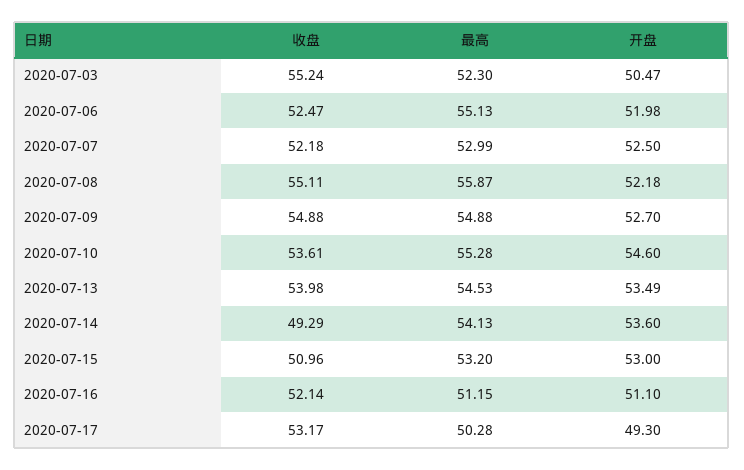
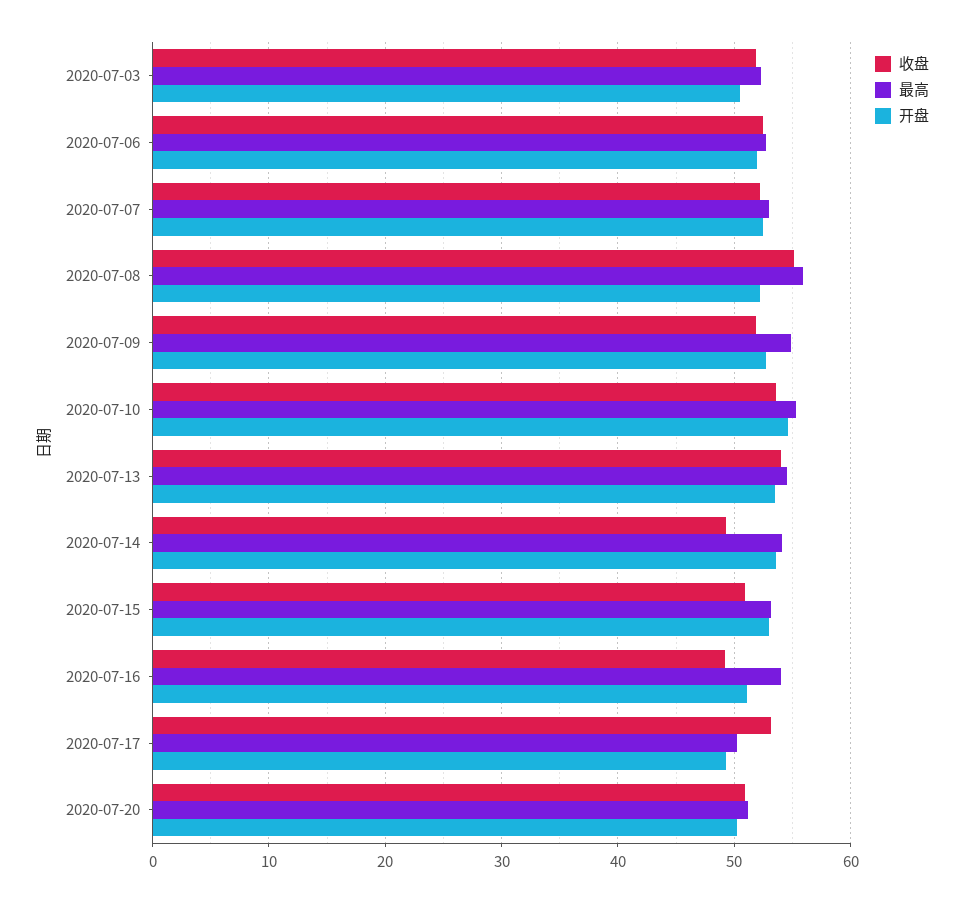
  {
    "收盘": {
-     "2020-07-03": 55.24,
+     "2020-07-03": 52,
      "2020-07-06": 52.47,
      "2020-07-07": 52.18,
      "2020-07-08": 55.11,
-     "2020-07-09": 54.88,
+     "2020-07-09": 52,
      "2020-07-10": 53.61,
      "2020-07-13": 53.98,
      "2020-07-14": 49.29,
      "2020-07-15": 50.96,
-     "2020-07-16": 52.14,
+     "2020-07-16": 49,
-     "2020-07-17": 53.17
+     "2020-07-17": 53.17,
+     "2020-07-20": 51
    },
    "最高": {
      "2020-07-03": 52.3,
-     "2020-07-06": 55.13,
+     "2020-07-06": 53,
      "2020-07-07": 52.99,
      "2020-07-08": 55.87,
      "2020-07-09": 54.88,
      "2020-07-10": 55.28,
      "2020-07-13": 54.53,
      "2020-07-14": 54.13,
      "2020-07-15": 53.2,
-     "2020-07-16": 51.15,
+     "2020-07-16": 54,
-     "2020-07-17": 50.28
+     "2020-07-17": 50.28,
+     "2020-07-20": 51
    },
    "开盘": {
      "2020-07-03": 50.47,
      "2020-07-06": 51.98,
      "2020-07-07": 52.5,
      "2020-07-08": 52.18,
      "2020-07-09": 52.7,
      "2020-07-10": 54.6,
      "2020-07-13": 53.49,
      "2020-07-14": 53.6,
      "2020-07-15": 53,
      "2020-07-16": 51.1,
-     "2020-07-17": 49.3
+     "2020-07-17": 49.3,
+     "2020-07-20": 50
    }
  }

